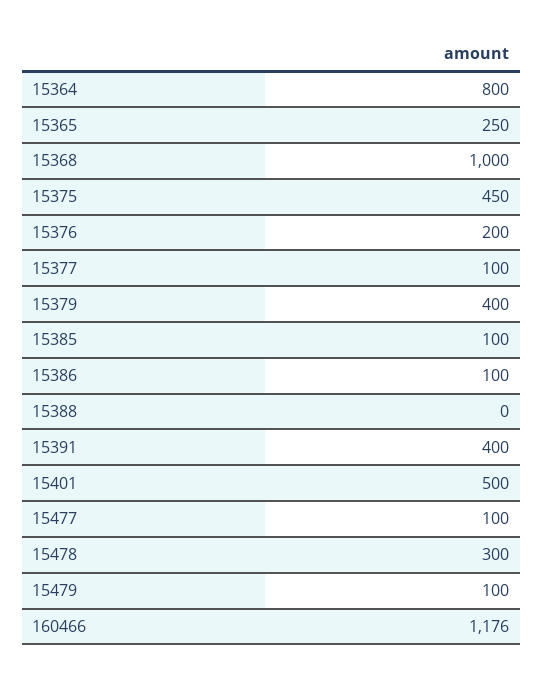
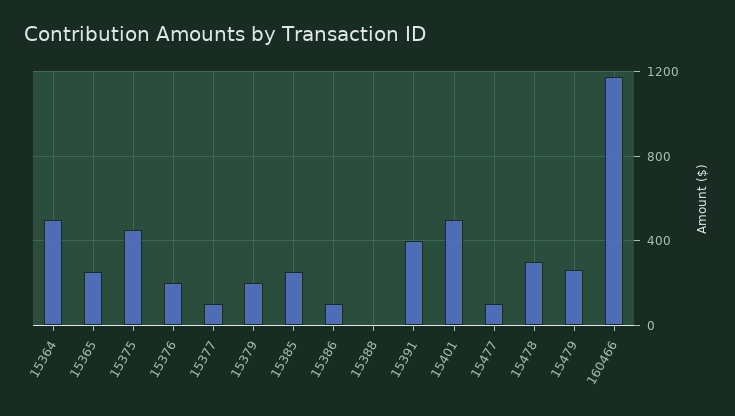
  {
-   "15364": 800,
+   "15364": 500,
    "15365": 250,
-   "15368": 1000,
    "15375": 450,
    "15376": 200,
    "15377": 100,
-   "15379": 400,
+   "15379": 200,
-   "15385": 100,
+   "15385": 250,
    "15386": 100,
    "15388": 0,
    "15391": 400,
    "15401": 500,
    "15477": 100,
    "15478": 300,
-   "15479": 100,
+   "15479": 250,
    "160466": 1176
  }

